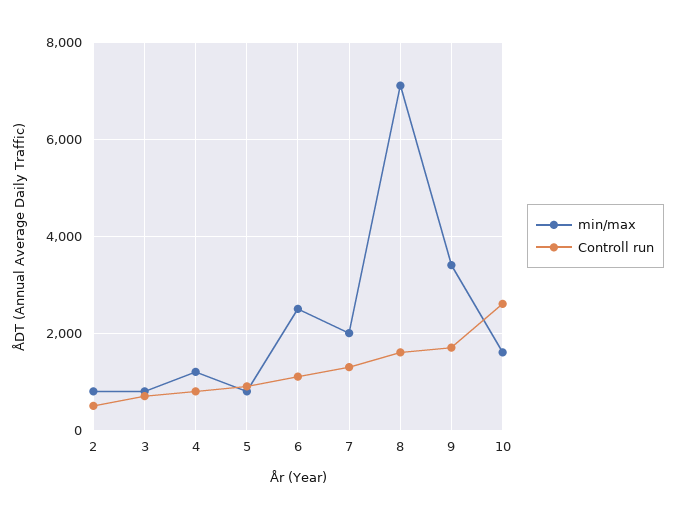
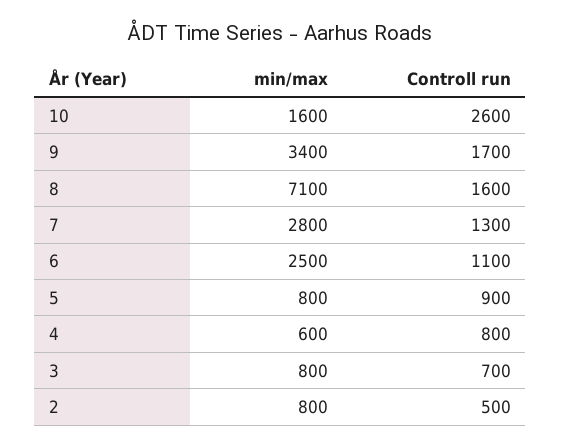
  {
    "min/max": {
      "2": 800,
      "3": 800,
-     "4": 1200,
+     "4": 600,
      "5": 800,
      "6": 2500,
-     "7": 2000,
+     "7": 2800,
      "8": 7100,
      "9": 3400,
      "10": 1600
    },
    "Controll run": {
      "2": 500,
      "3": 700,
      "4": 800,
      "5": 900,
      "6": 1100,
      "7": 1300,
      "8": 1600,
      "9": 1700,
      "10": 2600
    }
  }

